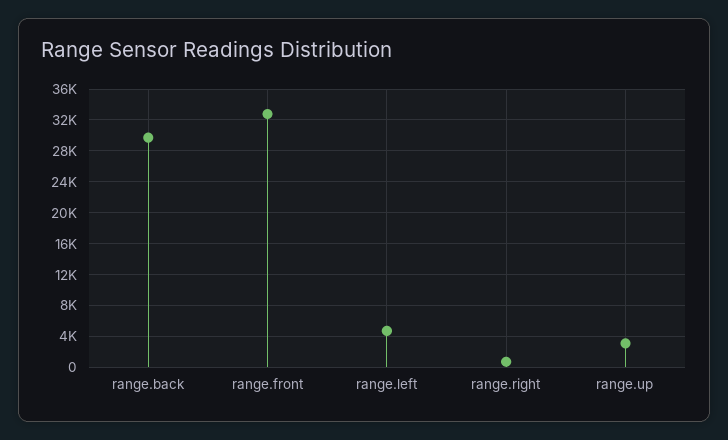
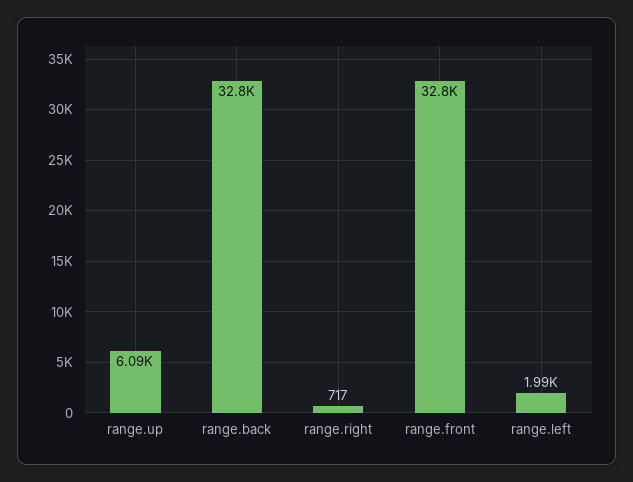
  {
-   "range.back": 30000,
+   "range.back": 32800,
    "range.front": 32800,
-   "range.left": 5000,
+   "range.left": 1990,
    "range.right": 717,
-   "range.up": 3000
+   "range.up": 6090
  }

